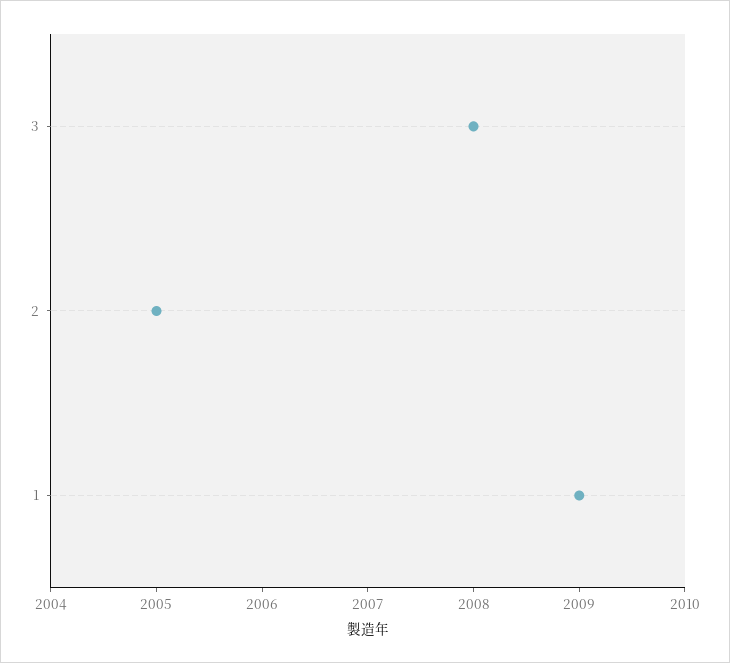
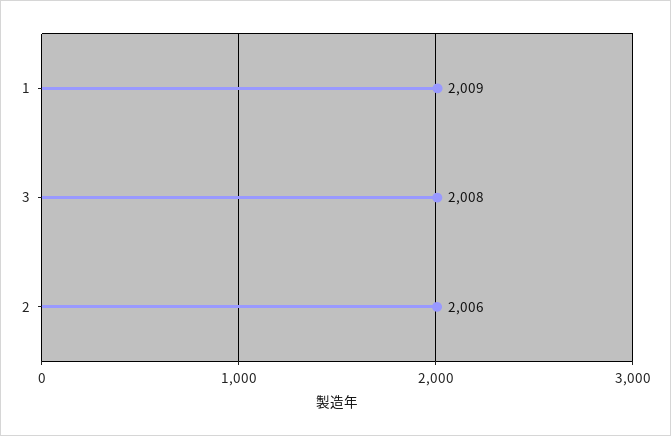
  {
    "3": 2008,
-   "2": 2005,
+   "2": 2006,
    "1": 2009
  }

